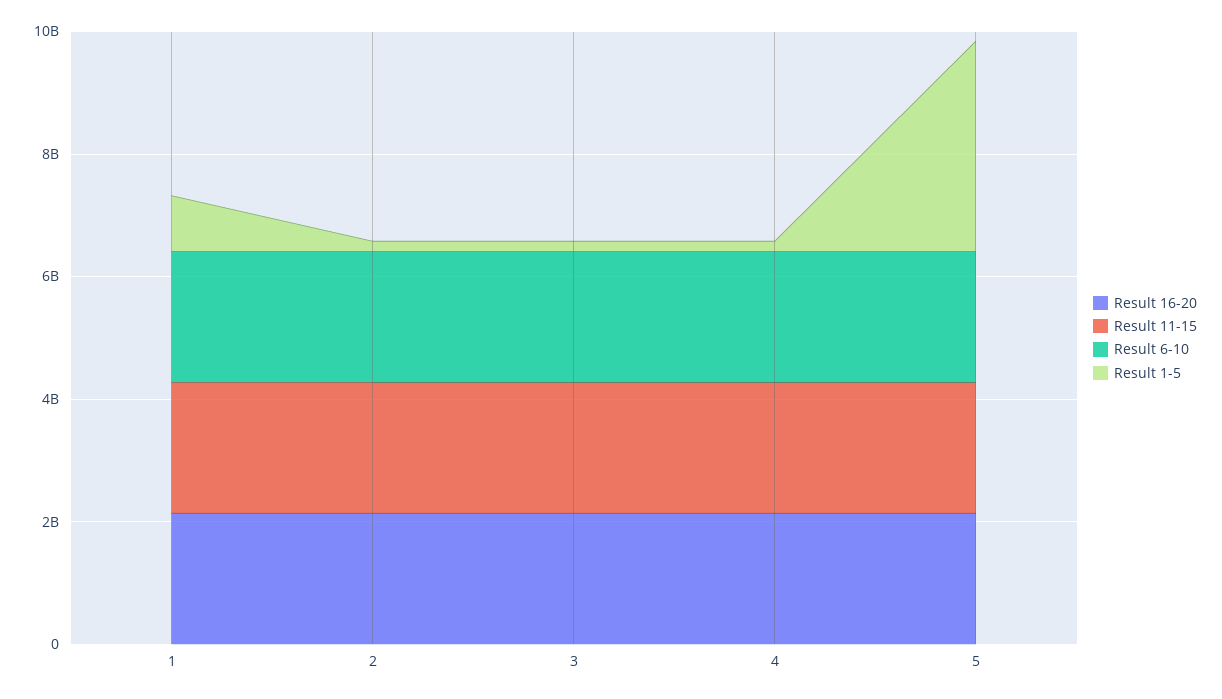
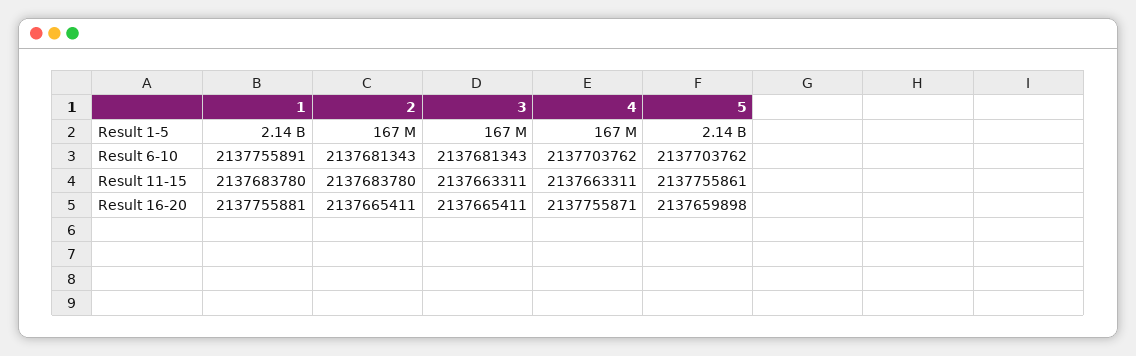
  {
    "Result 16-20": {
      "1": 2137755881,
      "2": 2137665411,
      "3": 2137665411,
      "4": 2137755871,
      "5": 2137659898
    },
    "Result 11-15": {
      "1": 2137683780,
      "2": 2137683780,
      "3": 2137663311,
      "4": 2137663311,
      "5": 2137755861
    },
    "Result 6-10": {
      "1": 2137755891,
      "2": 2137681343,
      "3": 2137681343,
      "4": 2137703762,
      "5": 2137703762
    },
    "Result 1-5": {
-     "1": 1000000000,
+     "1": 2140000000,
      "2": 167000000,
      "3": 167000000,
      "4": 167000000,
-     "5": 3500000000
+     "5": 2140000000
    }
  }

